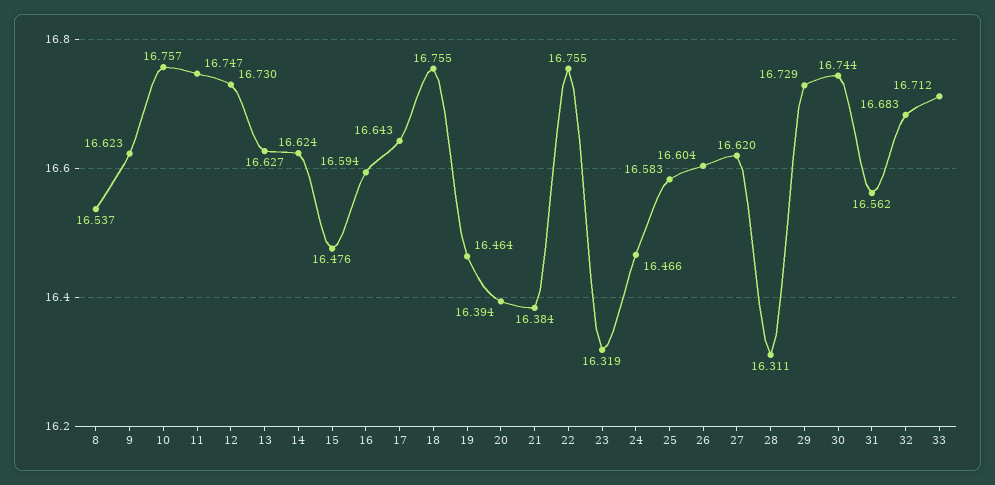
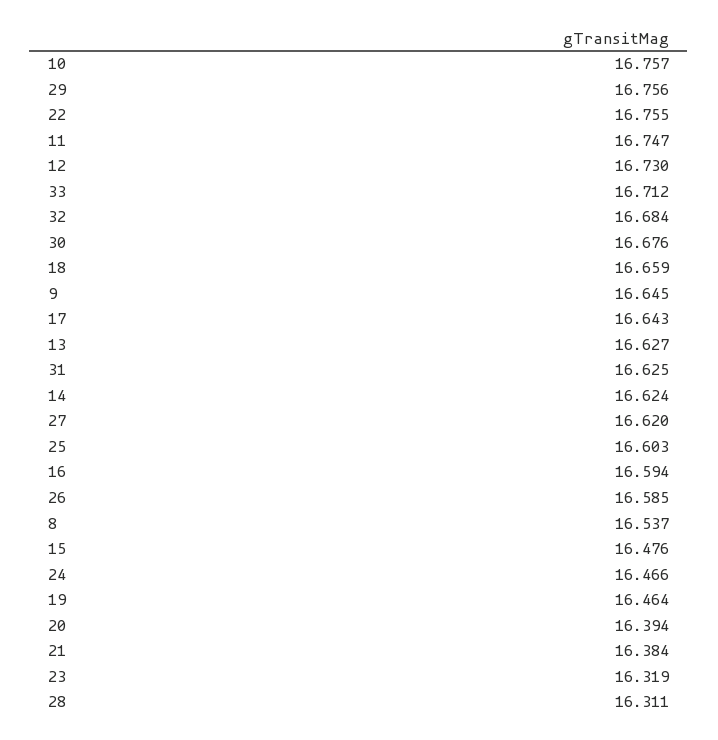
  {
    "8": 16.537,
-   "9": 16.623,
+   "9": 16.645,
    "10": 16.757,
    "11": 16.747,
    "12": 16.73,
    "13": 16.627,
    "14": 16.624,
    "15": 16.476,
    "16": 16.594,
    "17": 16.643,
-   "18": 16.755,
+   "18": 16.659,
    "19": 16.464,
    "20": 16.394,
    "21": 16.384,
    "22": 16.755,
    "23": 16.319,
    "24": 16.466,
-   "25": 16.583,
+   "25": 16.603,
-   "26": 16.604,
+   "26": 16.585,
    "27": 16.62,
    "28": 16.311,
-   "29": 16.729,
+   "29": 16.756,
-   "30": 16.744,
+   "30": 16.676,
-   "31": 16.562,
+   "31": 16.625,
-   "32": 16.683,
+   "32": 16.684,
    "33": 16.712
  }

